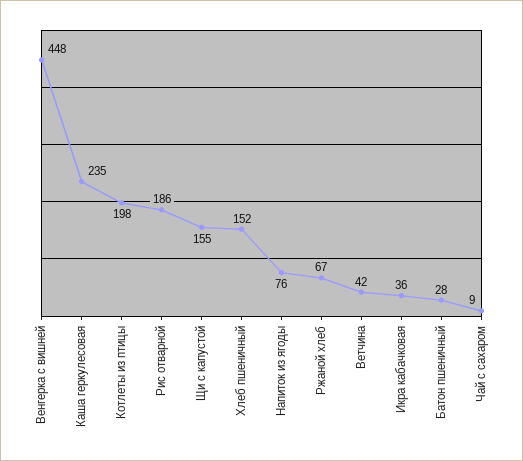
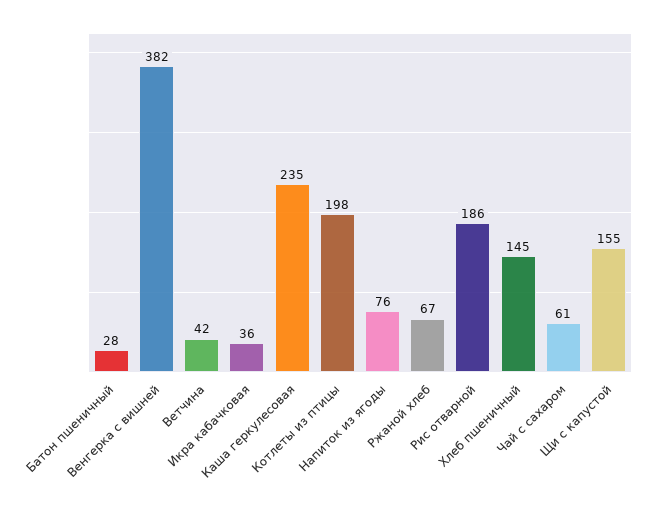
  {
-   "Венгерка с вишней": 448,
+   "Венгерка с вишней": 382,
    "Каша геркулесовая": 235,
    "Котлеты из птицы": 198,
    "Рис отварной": 186,
    "Щи с капустой": 155,
-   "Хлеб пшеничный": 152,
+   "Хлеб пшеничный": 145,
    "Напиток из ягоды": 76,
    "Ржаной хлеб": 67,
    "Ветчина": 42,
    "Икра кабачковая": 36,
    "Батон пшеничный": 28,
-   "Чай с сахаром": 9
+   "Чай с сахаром": 61
  }

